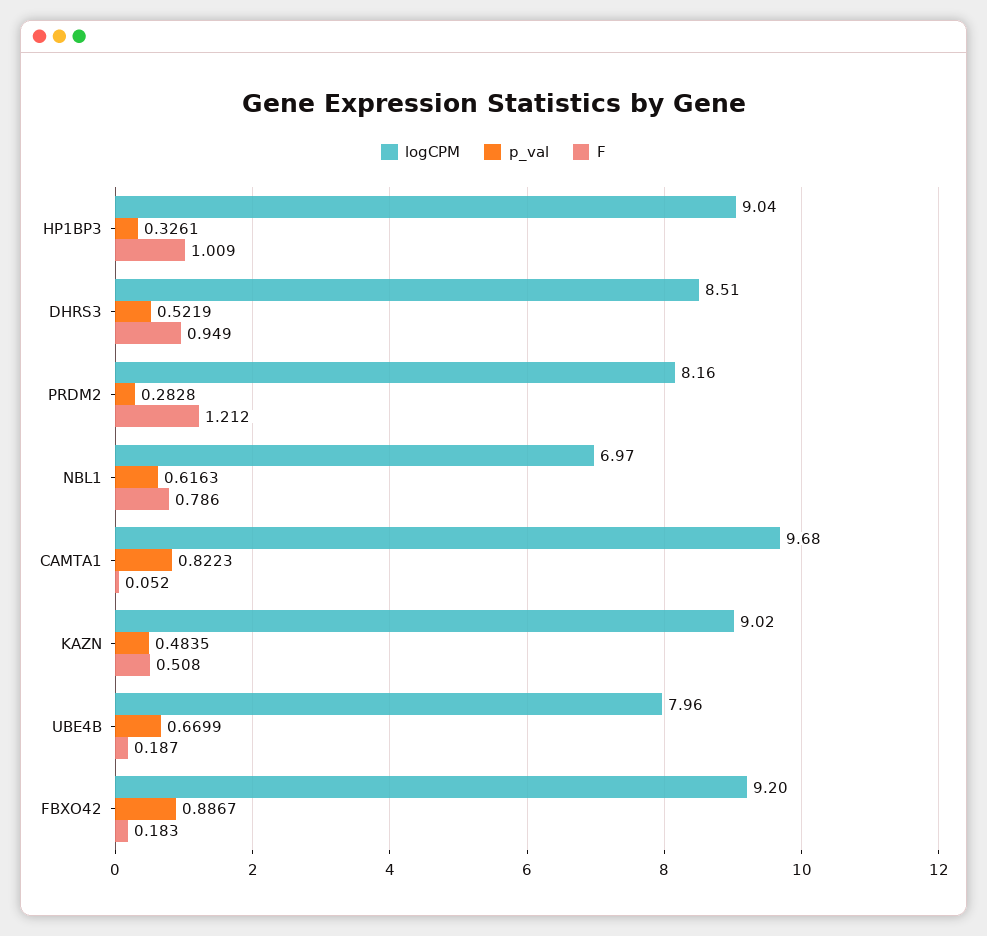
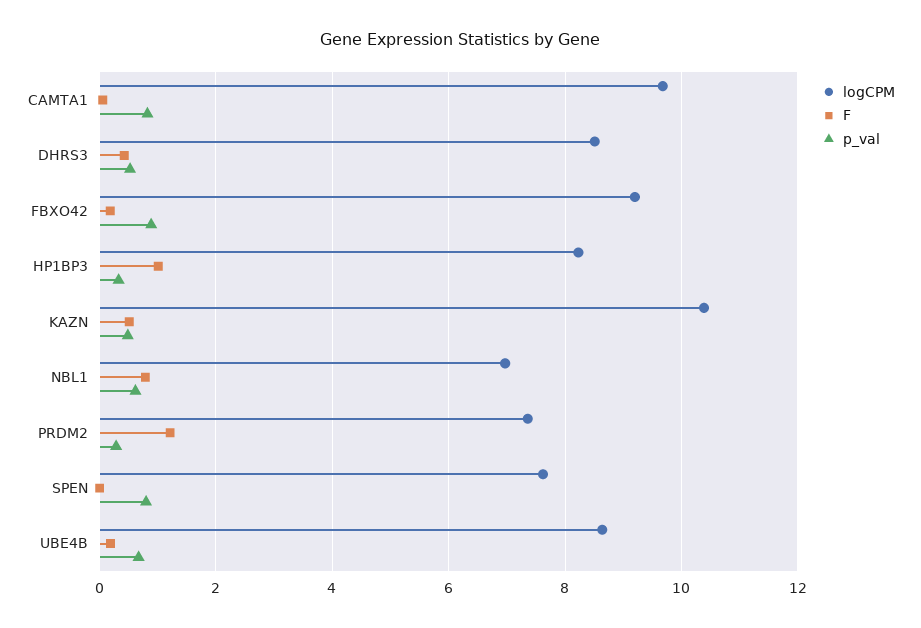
  {
    "logCPM": {
-     "HP1BP3": 9.04,
+     "HP1BP3": 8.2,
      "DHRS3": 8.51,
-     "PRDM2": 8.16,
+     "PRDM2": 7.4,
      "NBL1": 6.97,
      "CAMTA1": 9.68,
-     "KAZN": 9.02,
+     "KAZN": 10.4,
-     "UBE4B": 7.96,
+     "UBE4B": 8.6,
-     "FBXO42": 9.2
+     "FBXO42": 9.2,
+     "SPEN": 7.6
    },
    "p_val": {
      "HP1BP3": 0.3261,
      "DHRS3": 0.5219,
      "PRDM2": 0.2828,
      "NBL1": 0.6163,
      "CAMTA1": 0.8223,
      "KAZN": 0.4835,
      "UBE4B": 0.6699,
-     "FBXO42": 0.8867
+     "FBXO42": 0.8867,
+     "SPEN": 0.8
    },
    "F": {
      "HP1BP3": 1.009,
-     "DHRS3": 0.949,
+     "DHRS3": 0.4,
      "PRDM2": 1.212,
      "NBL1": 0.786,
      "CAMTA1": 0.052,
      "KAZN": 0.508,
      "UBE4B": 0.187,
-     "FBXO42": 0.183
+     "FBXO42": 0.183,
+     "SPEN": 0
    }
  }

